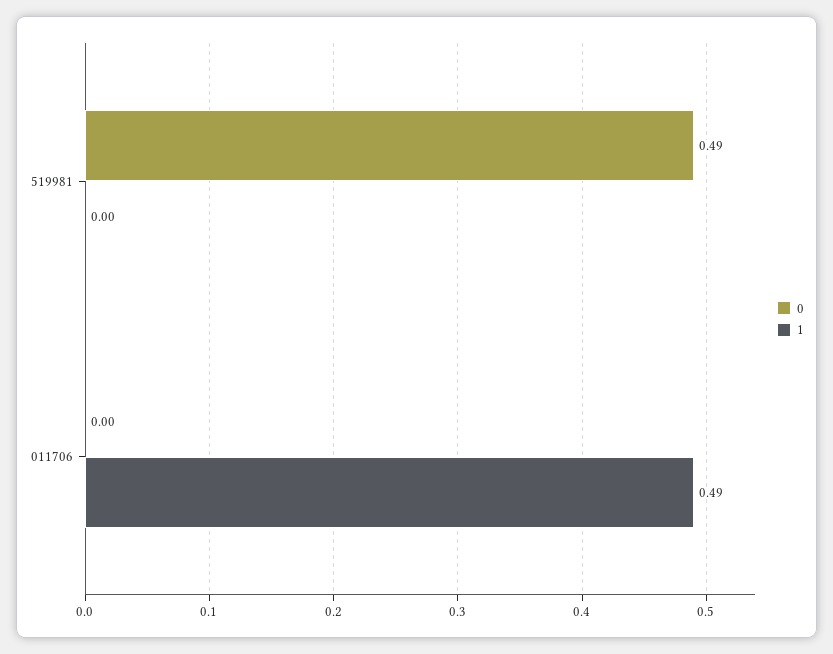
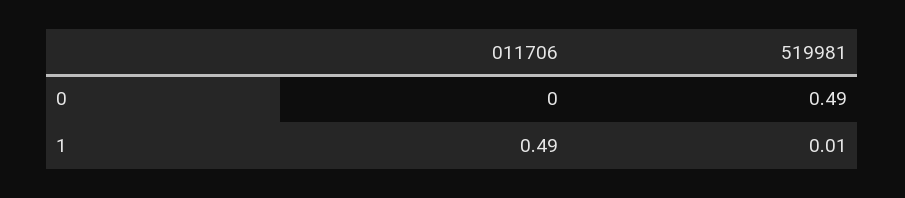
  {
    "0": {
      "519981": 0.49,
      "011706": 0
    },
    "1": {
-     "519981": 0,
+     "519981": 0.01,
      "011706": 0.49
    }
  }

